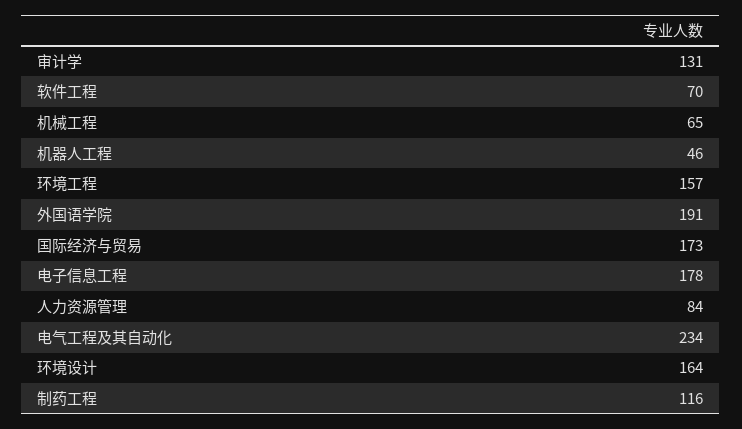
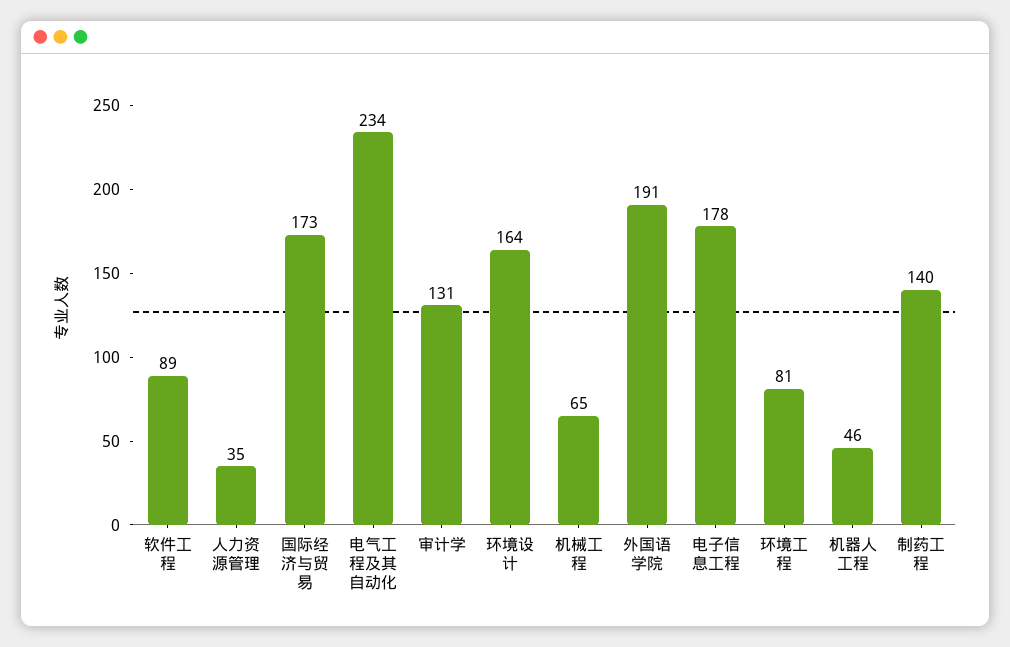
  {
    "审计学": 131,
-   "软件工程": 70,
+   "软件工程": 89,
    "机械工程": 65,
    "机器人工程": 46,
-   "环境工程": 157,
+   "环境工程": 81,
    "外国语学院": 191,
    "国际经济与贸易": 173,
    "电子信息工程": 178,
-   "人力资源管理": 84,
+   "人力资源管理": 35,
    "电气工程及其自动化": 234,
    "环境设计": 164,
-   "制药工程": 116
+   "制药工程": 140
  }

